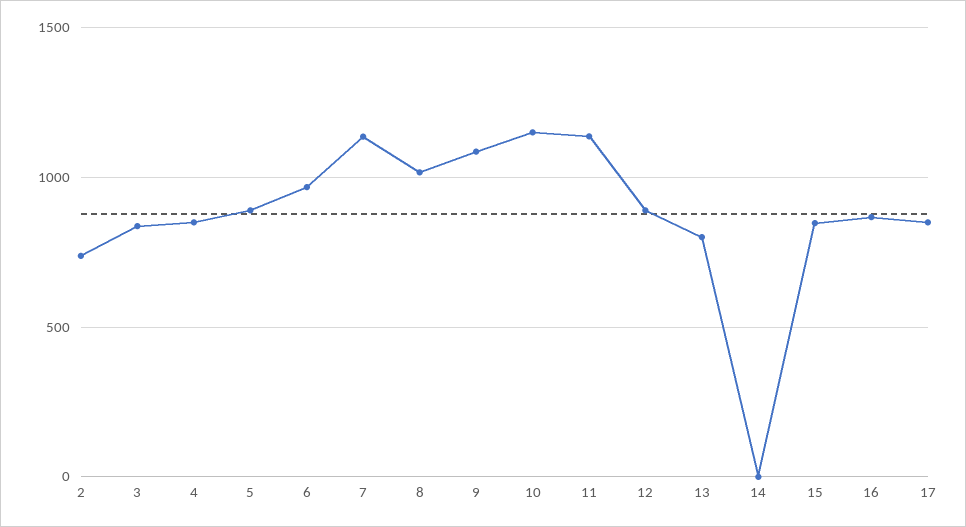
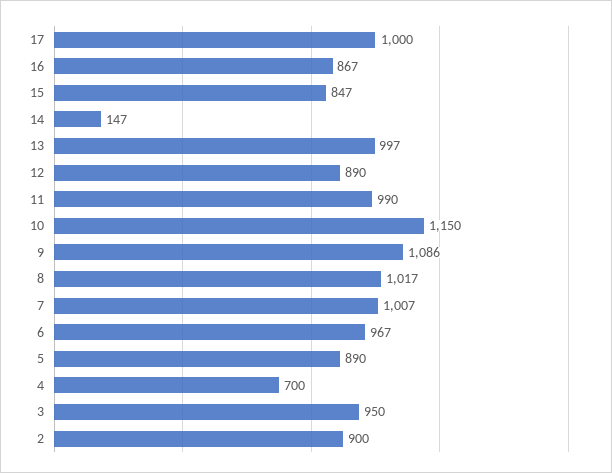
  {
-   "2": 750,
+   "2": 900,
-   "3": 850,
+   "3": 950,
-   "4": 850,
+   "4": 700,
    "5": 890,
    "6": 967,
-   "7": 1150,
+   "7": 1007,
    "8": 1017,
    "9": 1086,
    "10": 1150,
-   "11": 1150,
+   "11": 990,
    "12": 890,
-   "13": 800,
+   "13": 997,
-   "14": 0,
+   "14": 147,
    "15": 847,
    "16": 867,
-   "17": 850
+   "17": 1000
  }

